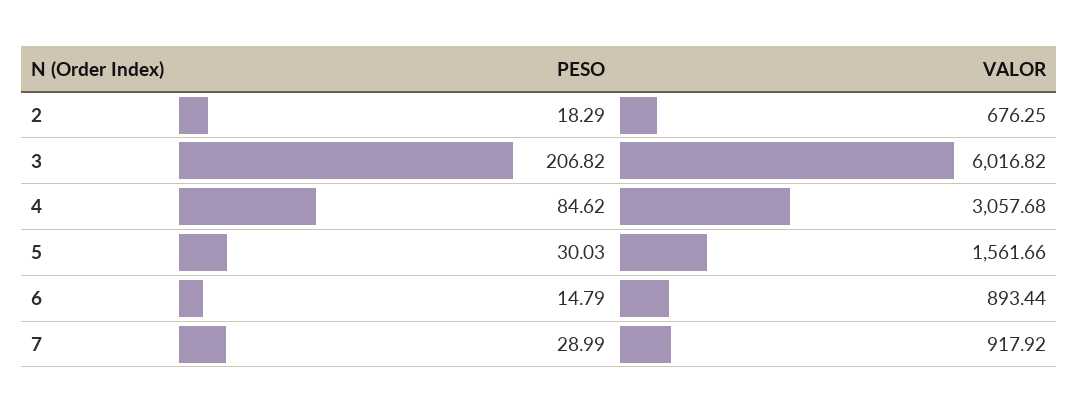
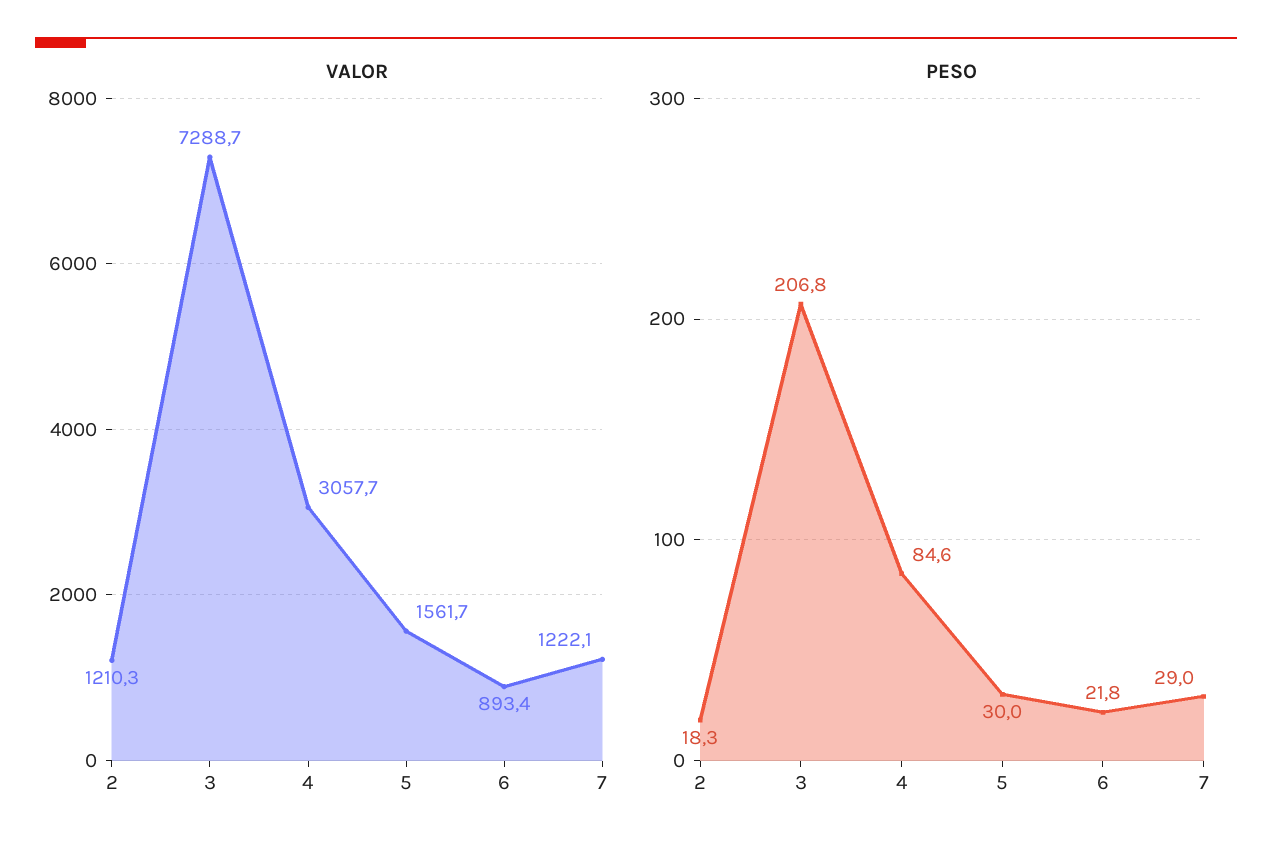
  {
    "PESO": {
      "2": 18.29,
      "3": 206.82,
      "4": 84.62,
      "5": 30.03,
-     "6": 14.79,
+     "6": 21.8,
      "7": 28.99
    },
    "VALOR": {
-     "2": 676.25,
+     "2": 1210.3,
-     "3": 6016.82,
+     "3": 7288.7,
      "4": 3057.68,
      "5": 1561.66,
      "6": 893.44,
-     "7": 917.92
+     "7": 1222.1
    }
  }

